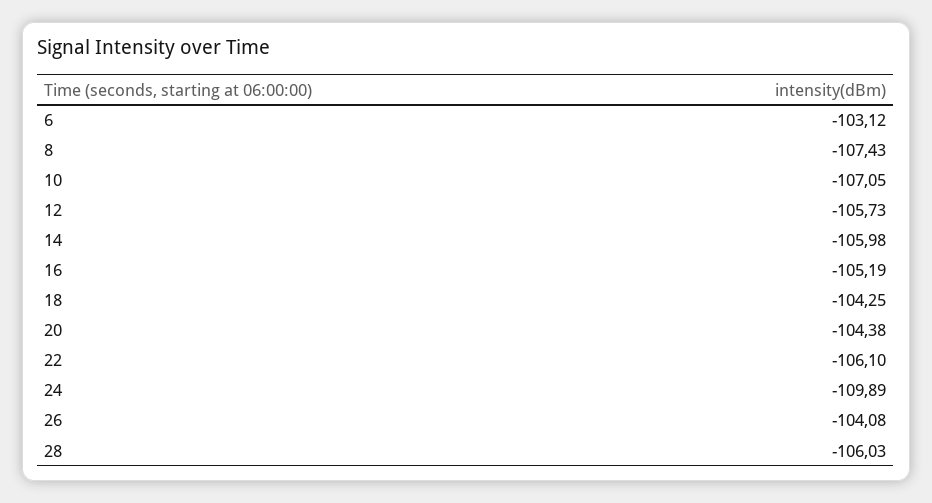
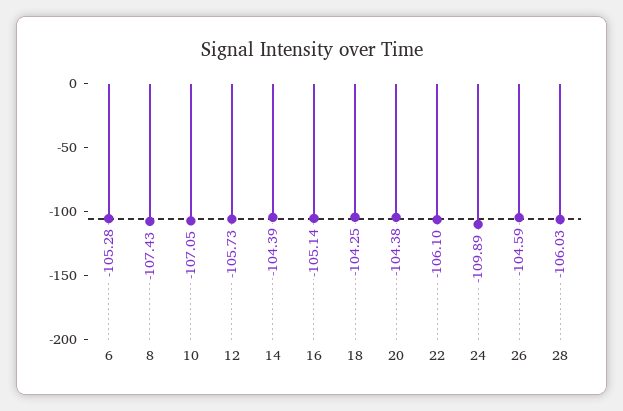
  {
-   "6": -103.12,
+   "6": -105.28,
    "8": -107.43,
    "10": -107.05,
    "12": -105.73,
-   "14": -105.98,
+   "14": -104.39,
-   "16": -105.19,
+   "16": -105.14,
    "18": -104.25,
    "20": -104.38,
    "22": -106.1,
    "24": -109.89,
-   "26": -104.08,
+   "26": -104.59,
    "28": -106.03
  }

